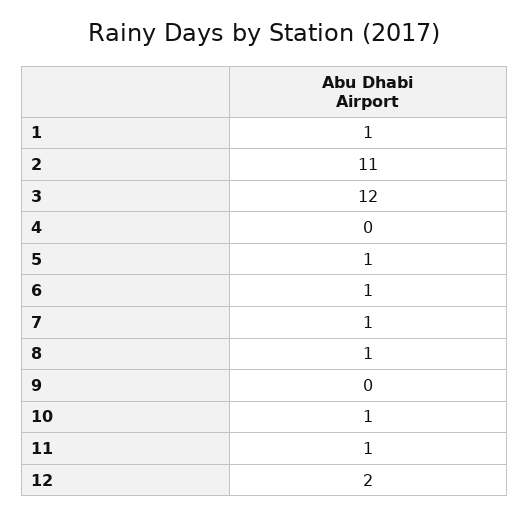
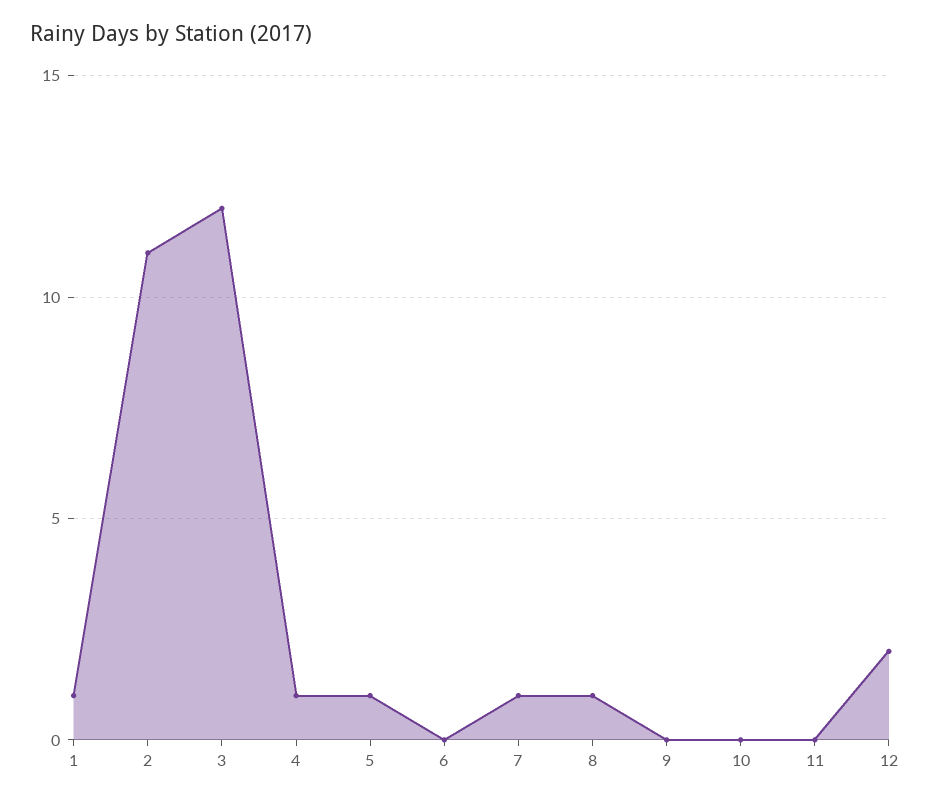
  {
    "1": 1,
    "2": 11,
    "3": 12,
-   "4": 0,
+   "4": 1,
    "5": 1,
-   "6": 1,
+   "6": 0,
    "7": 1,
    "8": 1,
    "9": 0,
-   "10": 1,
+   "10": 0,
-   "11": 1,
+   "11": 0,
    "12": 2
  }

